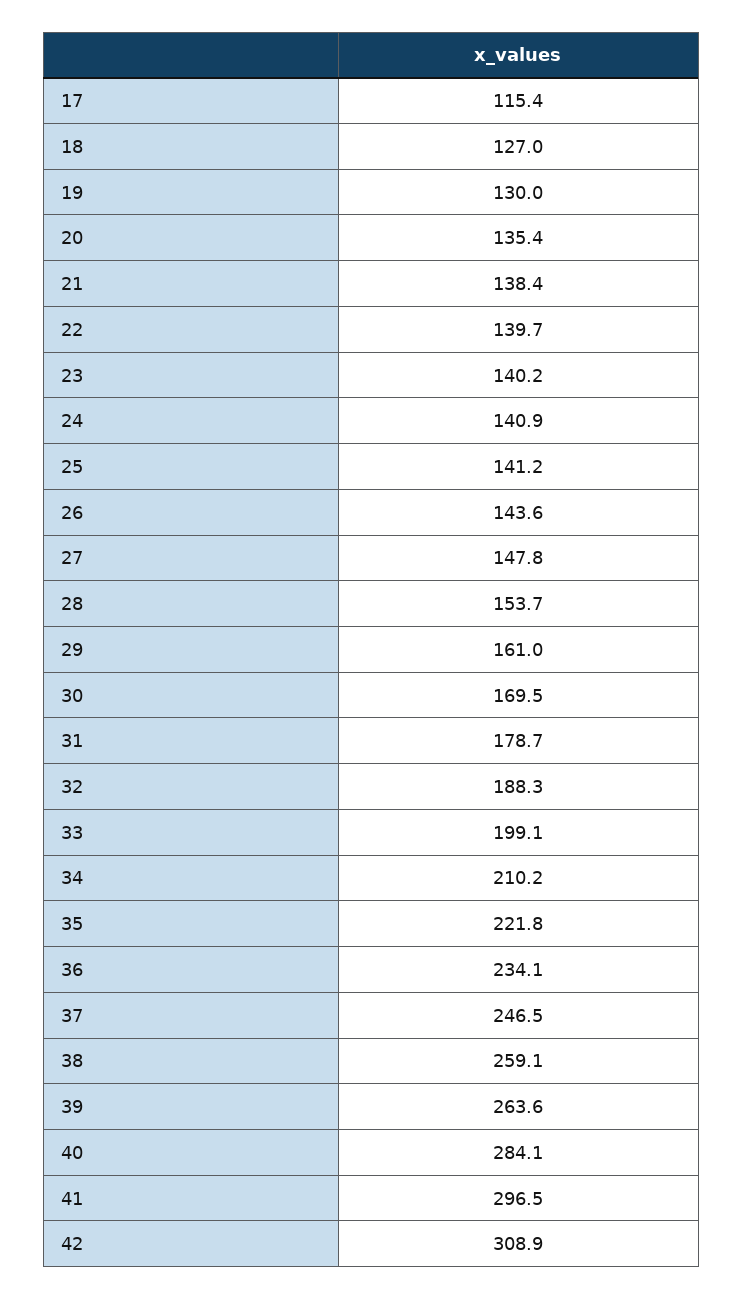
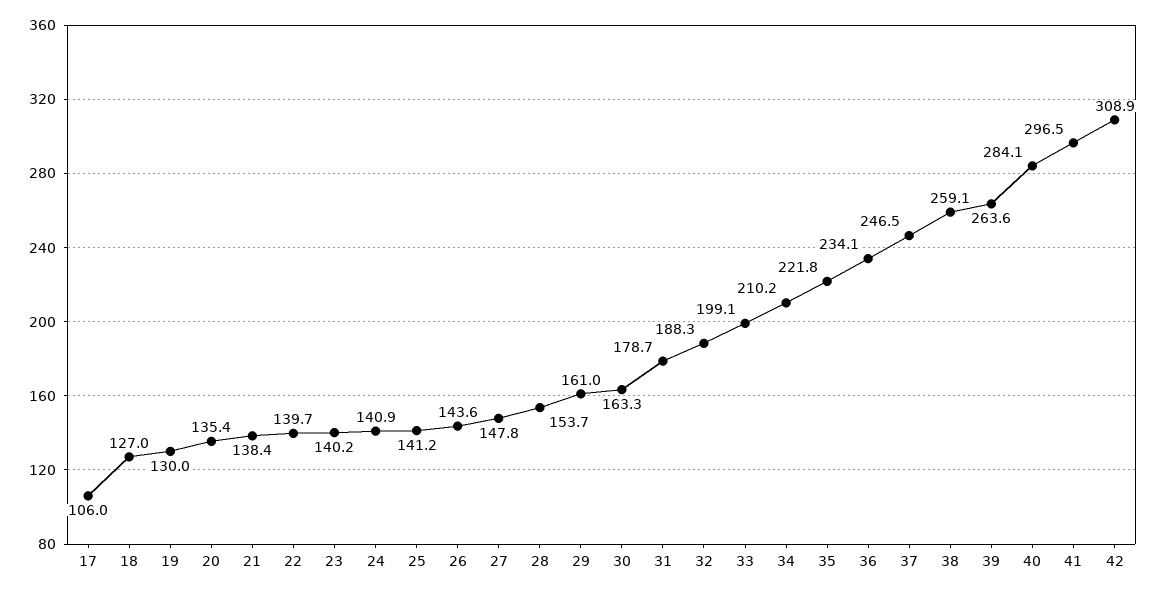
  {
-   "17": 115.4,
+   "17": 106,
    "18": 127,
    "19": 130,
    "20": 135.4,
    "21": 138.4,
    "22": 139.7,
    "23": 140.2,
    "24": 140.9,
    "25": 141.2,
    "26": 143.6,
    "27": 147.8,
    "28": 153.7,
    "29": 161,
-   "30": 169.5,
+   "30": 163.3,
    "31": 178.7,
    "32": 188.3,
    "33": 199.1,
    "34": 210.2,
    "35": 221.8,
    "36": 234.1,
    "37": 246.5,
    "38": 259.1,
    "39": 263.6,
    "40": 284.1,
    "41": 296.5,
    "42": 308.9
  }

